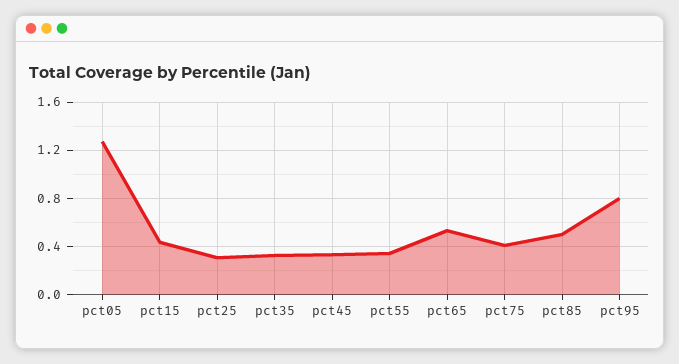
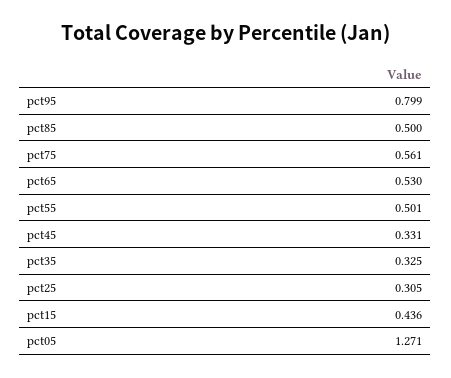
  {
    "pct05": 1.271,
    "pct15": 0.436,
    "pct25": 0.305,
    "pct35": 0.325,
    "pct45": 0.331,
-   "pct55": 0.35,
+   "pct55": 0.501,
    "pct65": 0.53,
-   "pct75": 0.4,
+   "pct75": 0.561,
    "pct85": 0.5,
    "pct95": 0.799
  }

